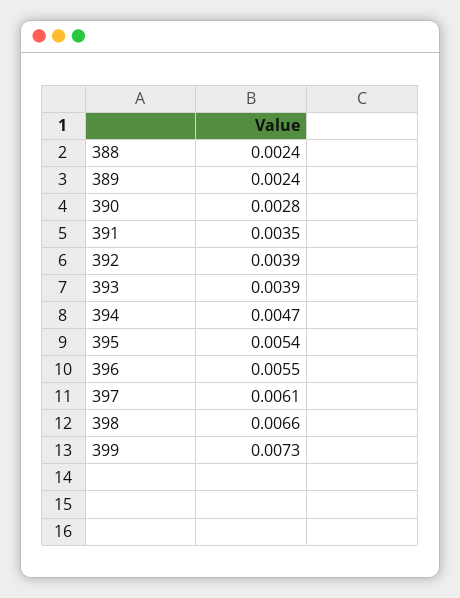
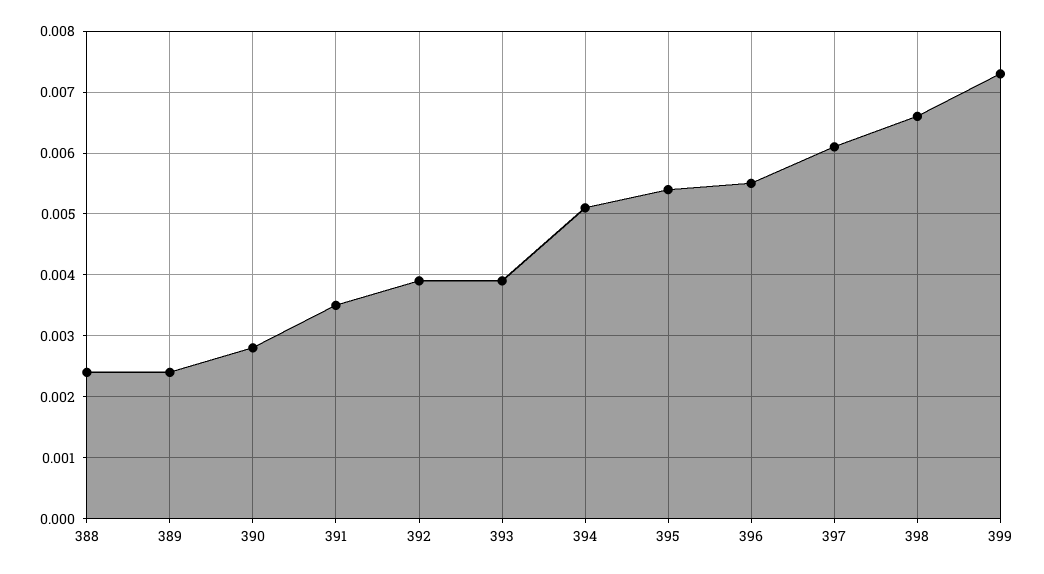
  {
    "388": 0.0024,
    "389": 0.0024,
    "390": 0.0028,
    "391": 0.0035,
    "392": 0.0039,
    "393": 0.0039,
-   "394": 0.0047,
+   "394": 0.0051,
    "395": 0.0054,
    "396": 0.0055,
    "397": 0.0061,
    "398": 0.0066,
    "399": 0.0073
  }

